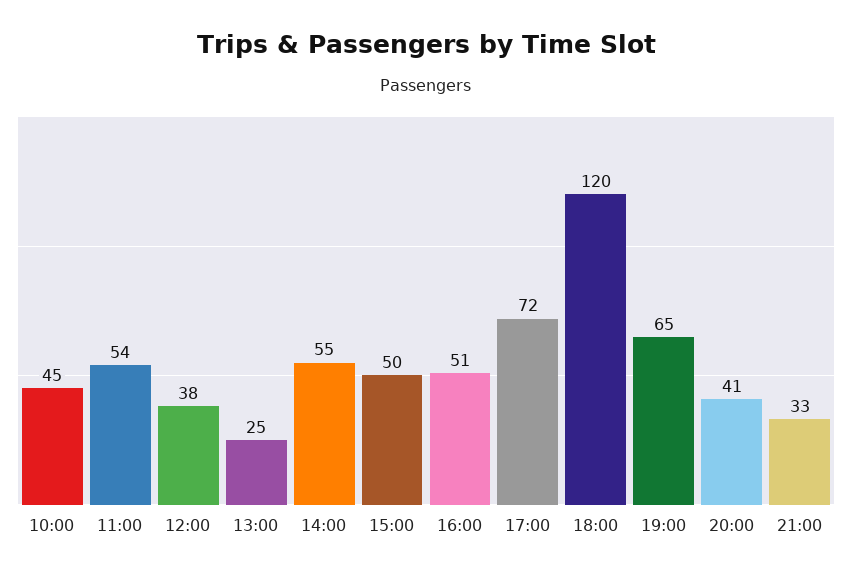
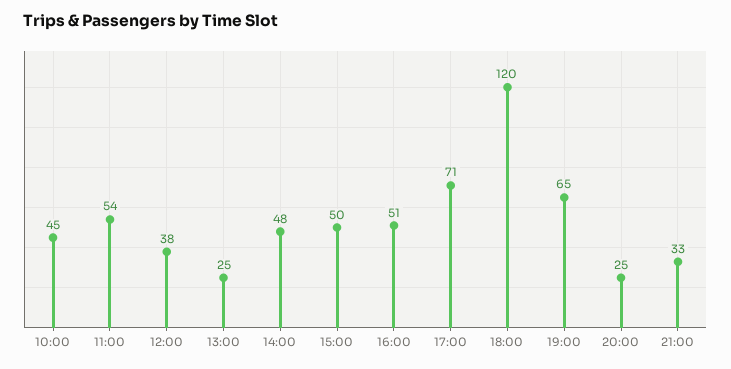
  {
    "10:00": 45,
    "11:00": 54,
    "12:00": 38,
    "13:00": 25,
-   "14:00": 55,
+   "14:00": 48,
    "15:00": 50,
    "16:00": 51,
-   "17:00": 72,
+   "17:00": 71,
    "18:00": 120,
    "19:00": 65,
-   "20:00": 41,
+   "20:00": 25,
    "21:00": 33
  }

